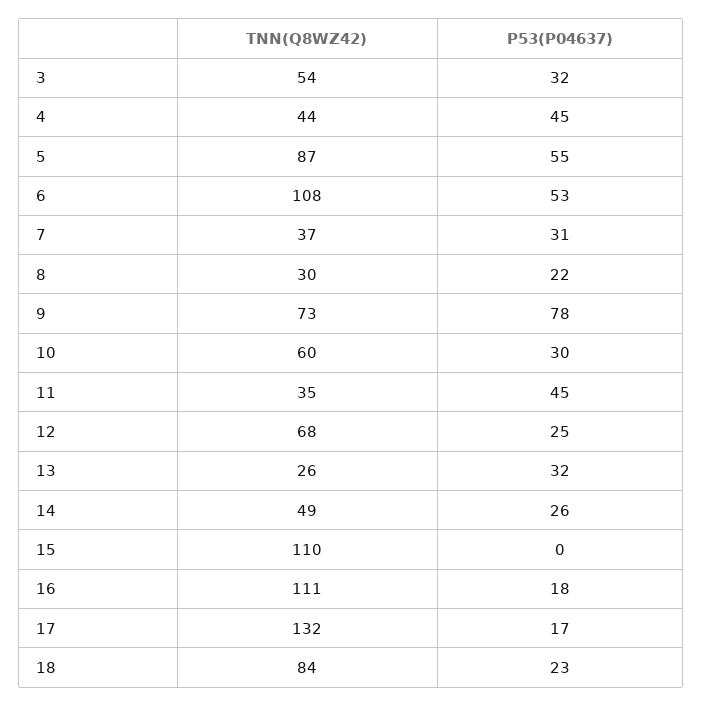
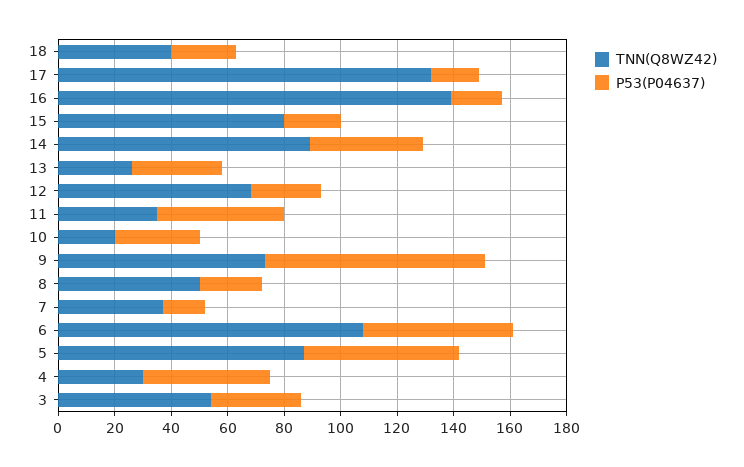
  {
    "TNN(Q8WZ42)": {
      "3": 54,
-     "4": 44,
+     "4": 30,
      "5": 87,
      "6": 108,
      "7": 37,
-     "8": 30,
+     "8": 50,
      "9": 73,
-     "10": 60,
+     "10": 20,
      "11": 35,
      "12": 68,
      "13": 26,
-     "14": 49,
+     "14": 90,
-     "15": 110,
+     "15": 80,
-     "16": 111,
+     "16": 140,
      "17": 132,
-     "18": 84
+     "18": 40
    },
    "P53(P04637)": {
      "3": 32,
      "4": 45,
      "5": 55,
      "6": 53,
-     "7": 31,
+     "7": 15,
      "8": 22,
      "9": 78,
      "10": 30,
      "11": 45,
      "12": 25,
      "13": 32,
-     "14": 26,
+     "14": 40,
-     "15": 0,
+     "15": 20,
      "16": 18,
      "17": 17,
      "18": 23
    }
  }

